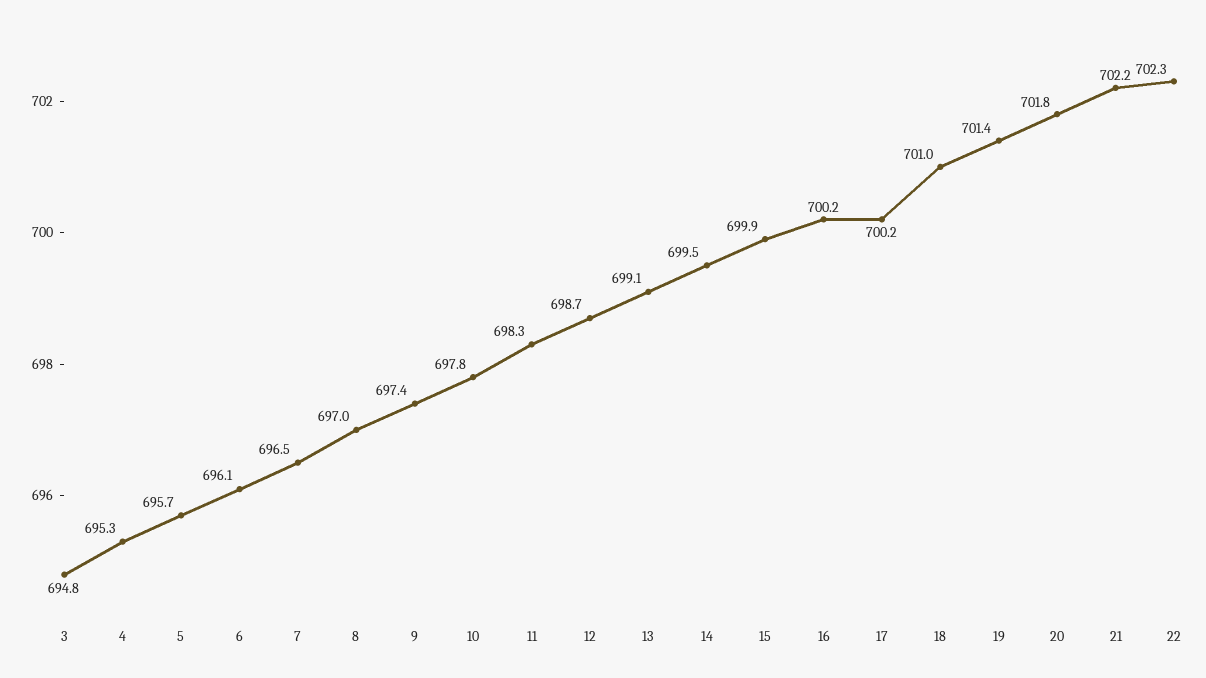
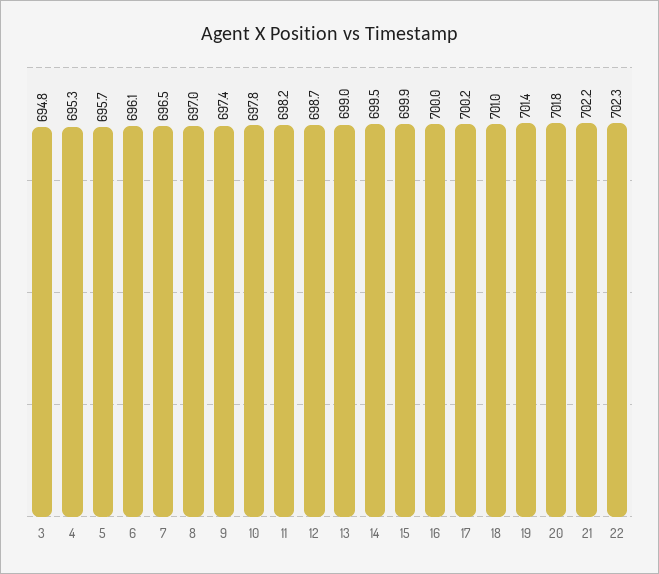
  {
    "3": 694.8,
    "4": 695.3,
    "5": 695.7,
    "6": 696.1,
    "7": 696.5,
    "8": 697,
    "9": 697.4,
    "10": 697.8,
-   "11": 698.3,
+   "11": 698.2,
    "12": 698.7,
-   "13": 699.1,
+   "13": 699,
    "14": 699.5,
    "15": 699.9,
-   "16": 700.2,
+   "16": 700,
    "17": 700.2,
    "18": 701,
    "19": 701.4,
    "20": 701.8,
    "21": 702.2,
    "22": 702.3
  }

